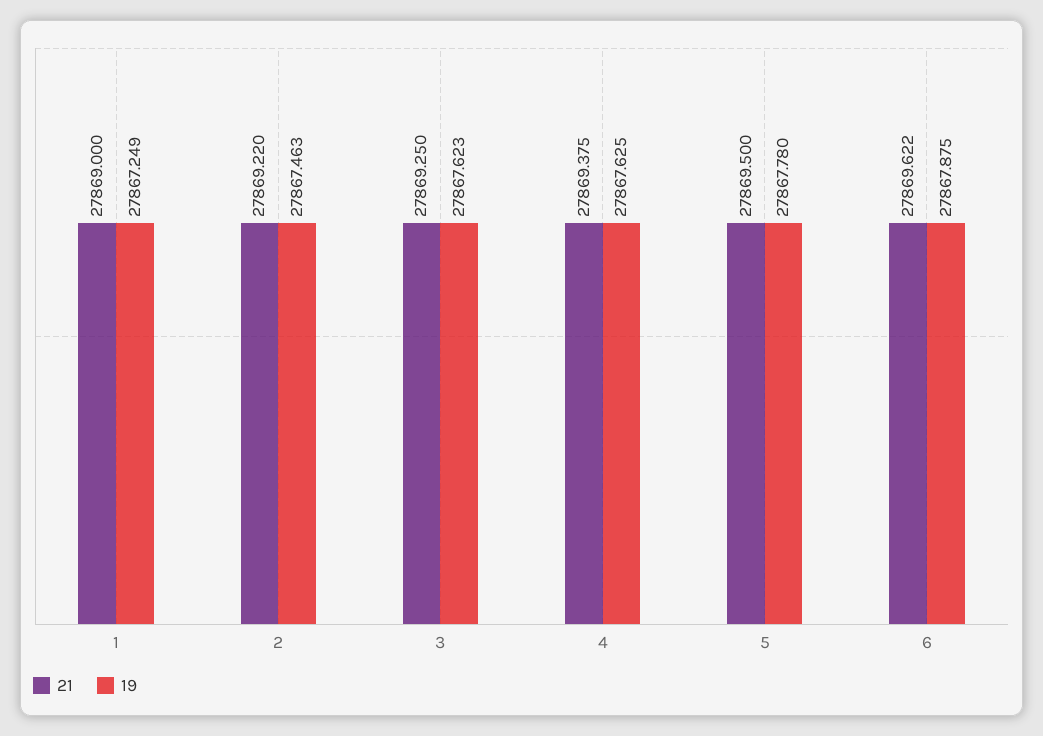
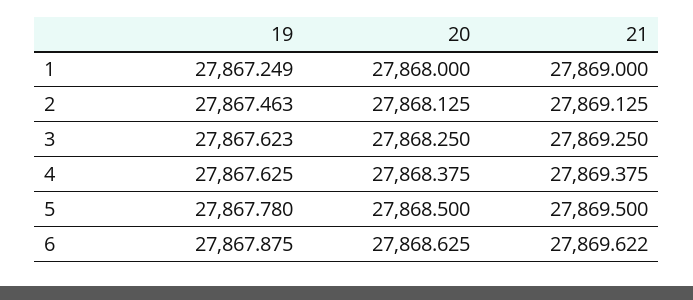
  {
    "21": {
      "1": 27869,
-     "2": 27869.22,
+     "2": 27869.125,
      "3": 27869.25,
      "4": 27869.375,
      "5": 27869.5,
      "6": 27869.622
    },
    "19": {
      "1": 27867.249,
      "2": 27867.463,
      "3": 27867.623,
      "4": 27867.625,
      "5": 27867.78,
      "6": 27867.875
-   }
+   },
+   "20": {
+     "1": 27868,
+     "2": 27868.125,
+     "3": 27868.25,
+     "4": 27868.375,
+     "5": 27868.5,
+     "6": 27868.625
+   }
  }

